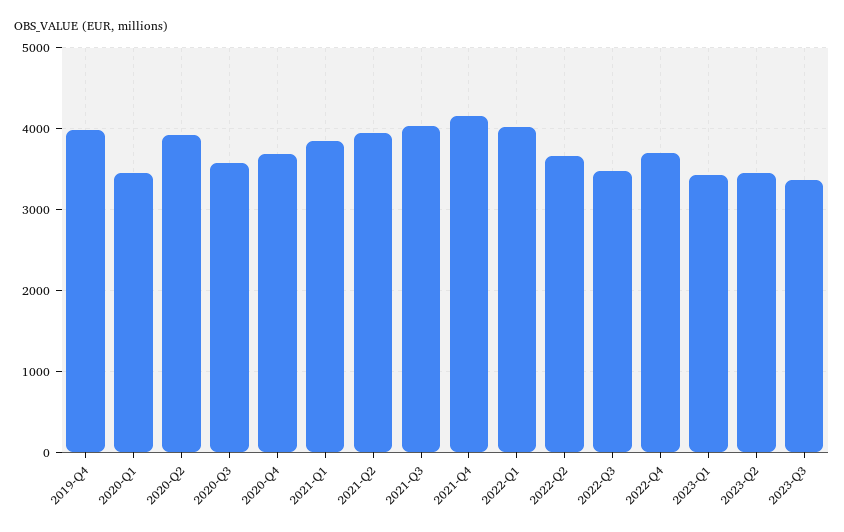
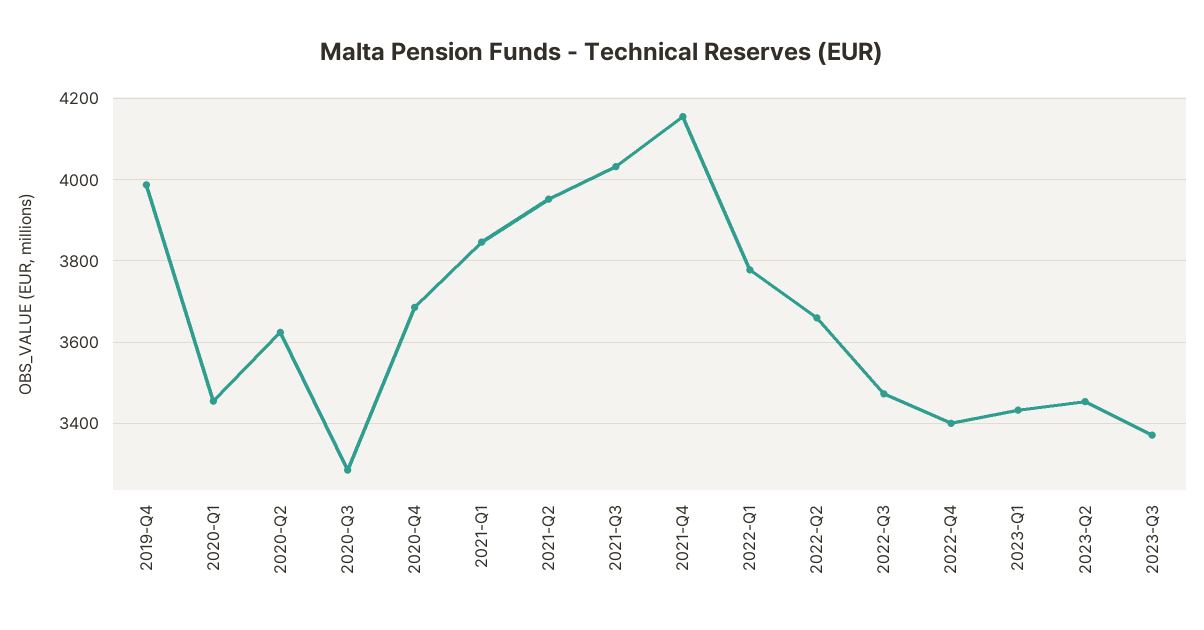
  {
    "2019-Q4": 3980,
    "2020-Q1": 3460,
-   "2020-Q2": 3900,
+   "2020-Q2": 3620,
-   "2020-Q3": 3600,
+   "2020-Q3": 3280,
    "2020-Q4": 3680,
    "2021-Q1": 3840,
    "2021-Q2": 3960,
    "2021-Q3": 4040,
    "2021-Q4": 4160,
-   "2022-Q1": 4000,
+   "2022-Q1": 3780,
    "2022-Q2": 3660,
    "2022-Q3": 3480,
-   "2022-Q4": 3700,
+   "2022-Q4": 3400,
    "2023-Q1": 3440,
    "2023-Q2": 3460,
    "2023-Q3": 3380
  }

